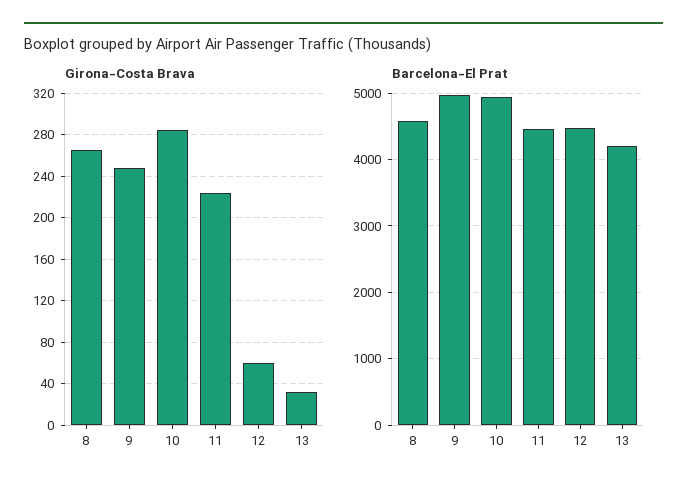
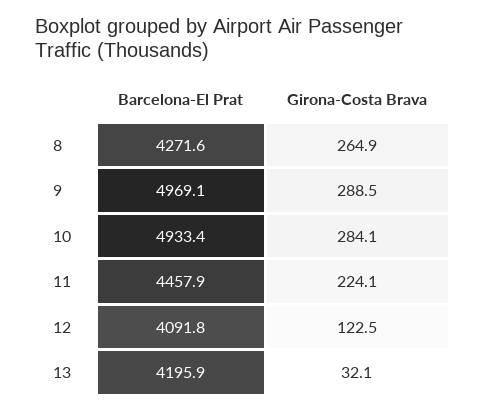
  {
    "Girona-Costa Brava": {
      "8": 264.9,
-     "9": 250,
+     "9": 288.5,
      "10": 284.1,
      "11": 224.1,
-     "12": 60,
+     "12": 122.5,
      "13": 32.1
    },
    "Barcelona-El Prat": {
-     "8": 4600,
+     "8": 4271.6,
      "9": 4969.1,
      "10": 4933.4,
      "11": 4457.9,
-     "12": 4500,
+     "12": 4091.8,
      "13": 4195.9
    }
  }

